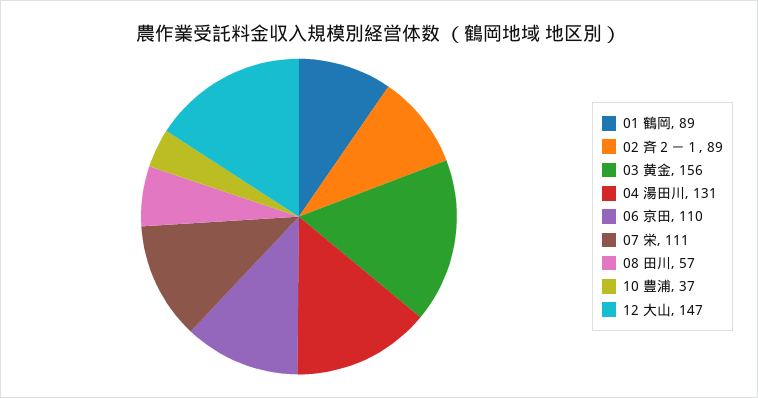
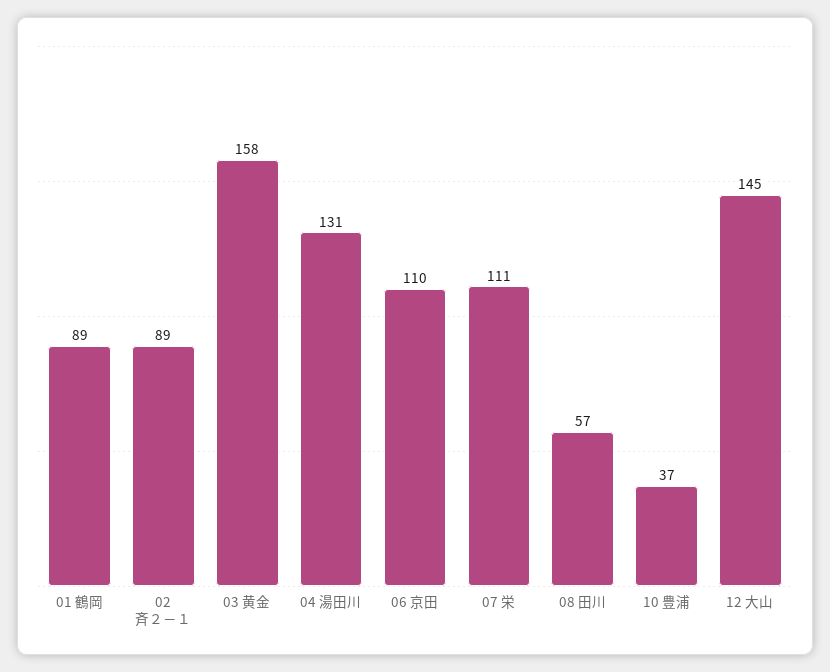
  {
    "01 鶴岡": 89,
    "02 斉２－１": 89,
-   "03 黄金": 156,
+   "03 黄金": 158,
    "04 湯田川": 131,
    "06 京田": 110,
    "07 栄": 111,
    "08 田川": 57,
    "10 豊浦": 37,
-   "12 大山": 147
+   "12 大山": 145
  }

